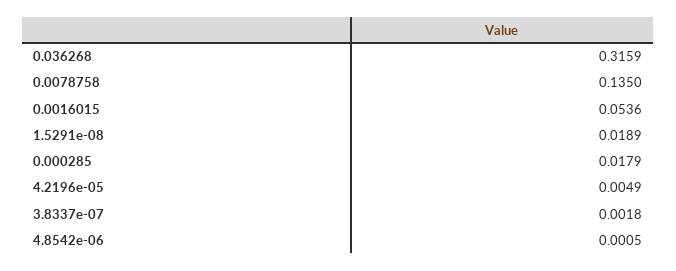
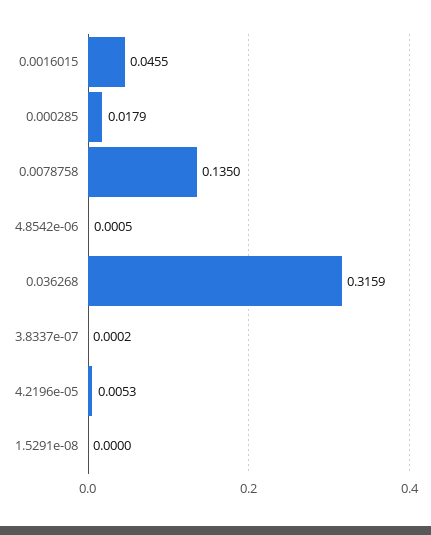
  {
    "0.036268": 0.3159,
    "0.0078758": 0.135,
-   "0.0016015": 0.0536,
+   "0.0016015": 0.0455,
-   "1.5291e-08": 0.0189,
+   "1.5291e-08": 0,
    "0.000285": 0.0179,
-   "4.2196e-05": 0.0049,
+   "4.2196e-05": 0.0053,
-   "3.8337e-07": 0.0018,
+   "3.8337e-07": 0.0002,
    "4.8542e-06": 0.0005
  }

